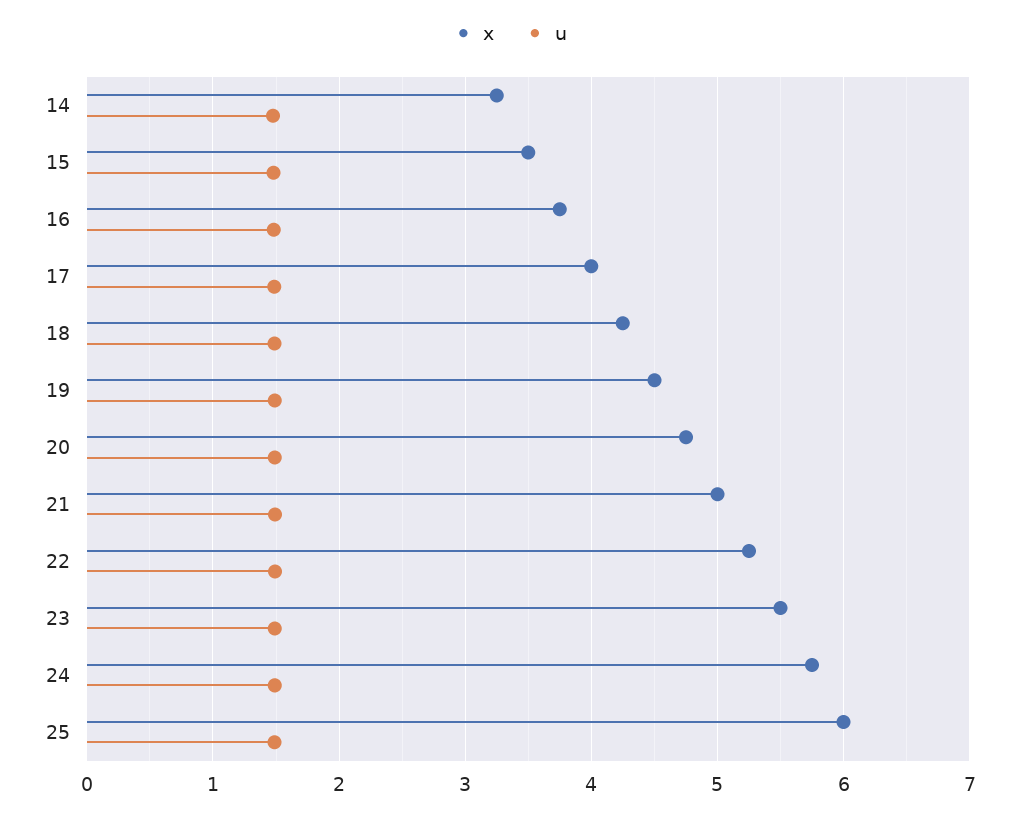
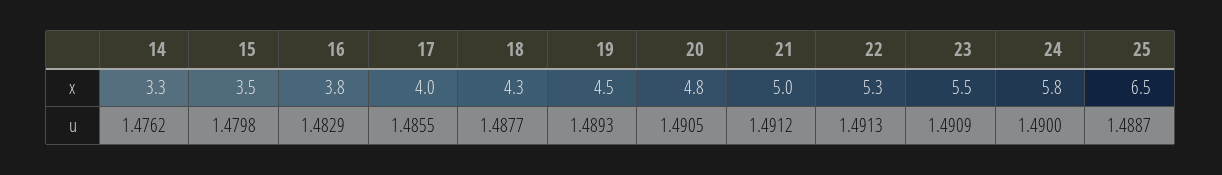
  {
    "x": {
      "14": 3.3,
      "15": 3.5,
      "16": 3.8,
      "17": 4,
      "18": 4.3,
      "19": 4.5,
      "20": 4.8,
      "21": 5,
      "22": 5.3,
      "23": 5.5,
      "24": 5.8,
-     "25": 6
+     "25": 6.5
    },
    "u": {
      "14": 1.4762,
      "15": 1.4798,
      "16": 1.4829,
      "17": 1.4855,
      "18": 1.4877,
      "19": 1.4893,
      "20": 1.4905,
      "21": 1.4912,
      "22": 1.4913,
      "23": 1.4909,
      "24": 1.49,
      "25": 1.4887
    }
  }

